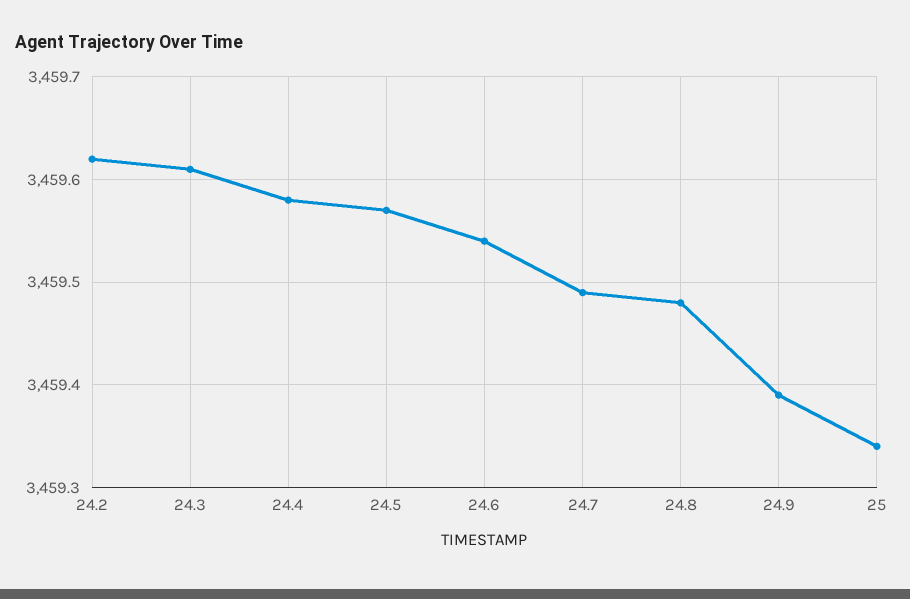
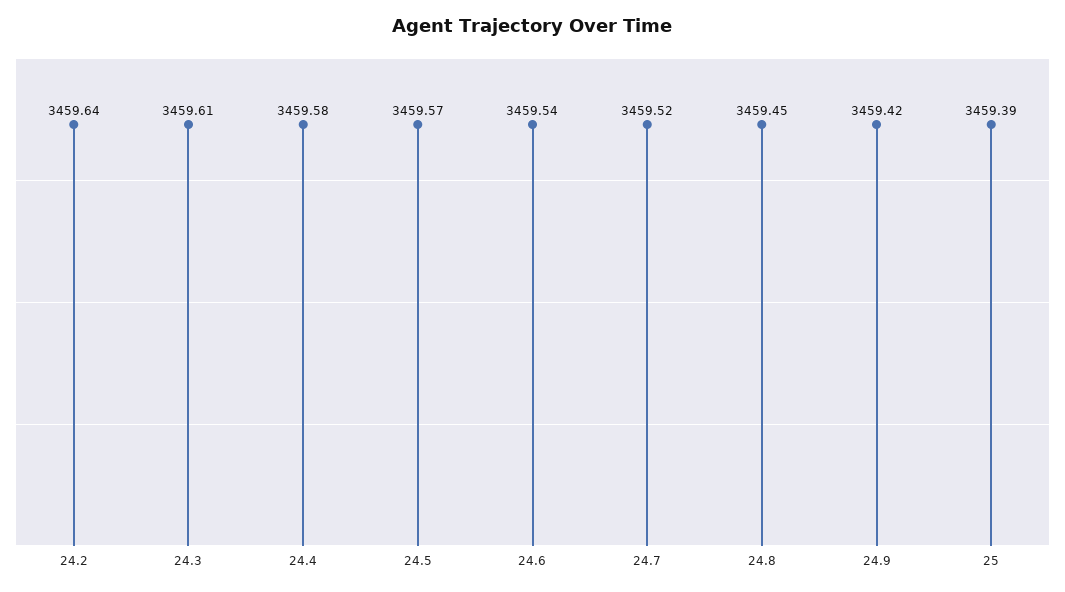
  {
-   "24.2": 3459.62,
+   "24.2": 3459.64,
    "24.3": 3459.61,
    "24.4": 3459.58,
    "24.5": 3459.57,
    "24.6": 3459.54,
-   "24.7": 3459.49,
+   "24.7": 3459.52,
-   "24.8": 3459.48,
+   "24.8": 3459.45,
-   "24.9": 3459.39,
+   "24.9": 3459.42,
-   "25": 3459.34
+   "25": 3459.39
  }

